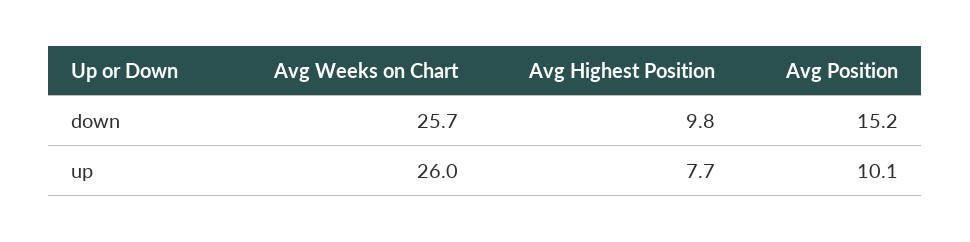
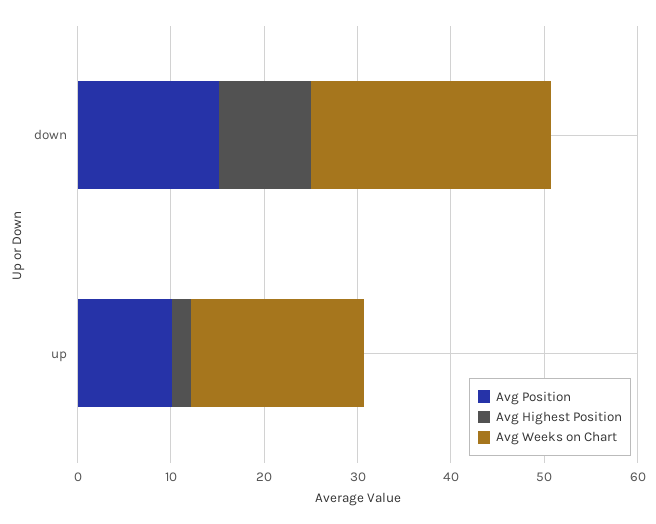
  {
    "Avg Weeks on Chart": {
      "down": 25.7,
-     "up": 26
+     "up": 18
    },
    "Avg Highest Position": {
      "down": 9.8,
-     "up": 7.7
+     "up": 2
    },
    "Avg Position": {
      "down": 15.2,
      "up": 10.1
    }
  }

